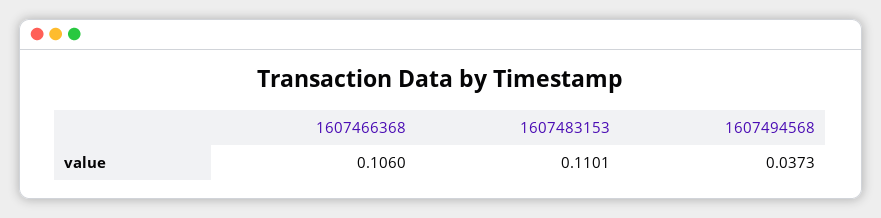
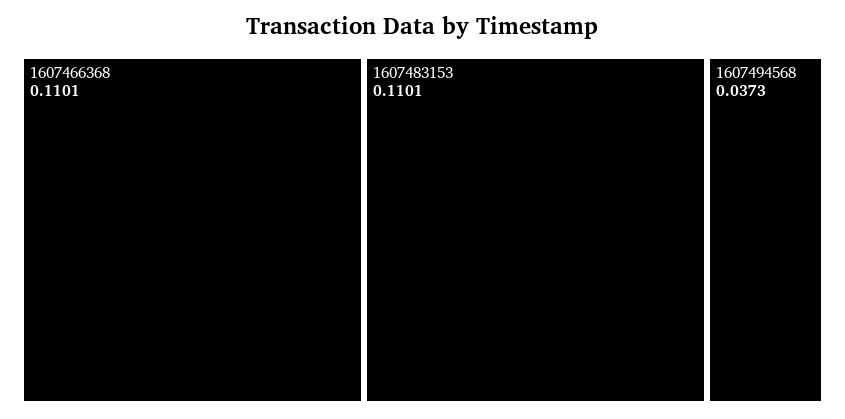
  {
-   "1607466368": 0.106,
+   "1607466368": 0.1101,
    "1607483153": 0.1101,
    "1607494568": 0.0373
  }

